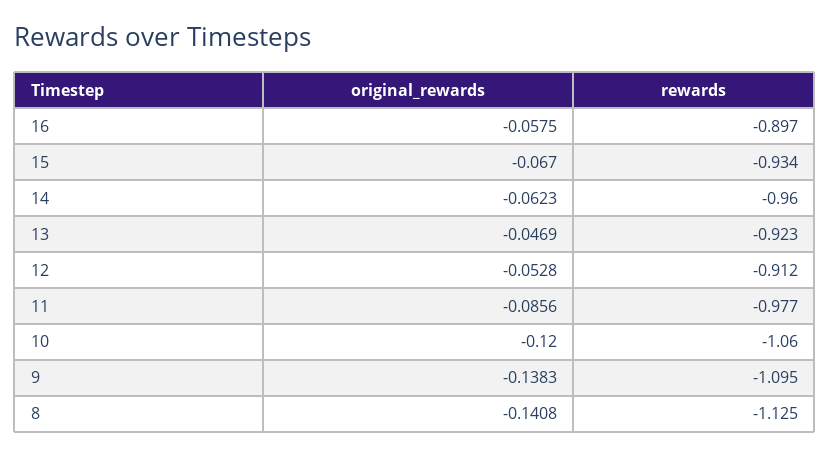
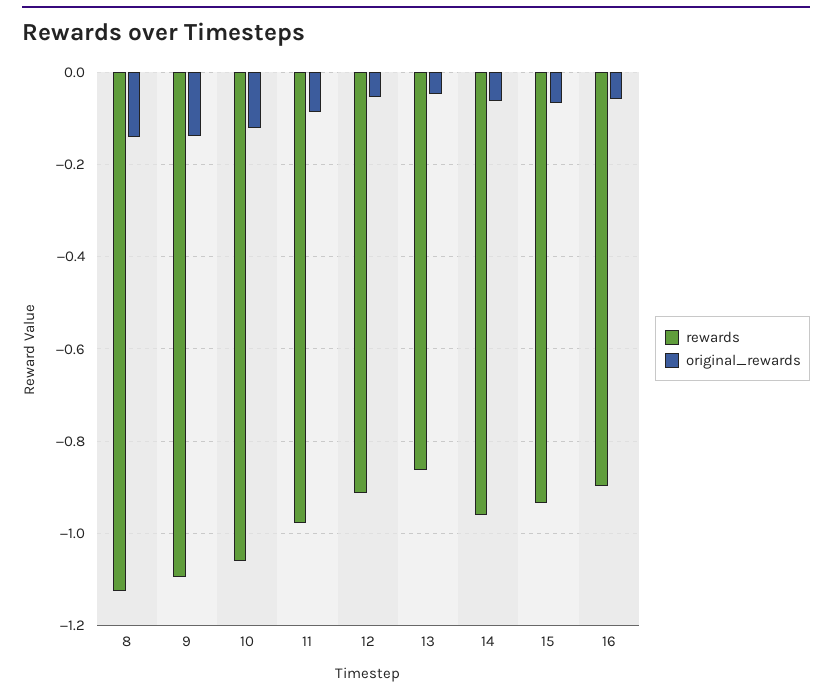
  {
    "original_rewards": {
      "16": -0.0575,
      "15": -0.067,
      "14": -0.0623,
      "13": -0.0469,
      "12": -0.0528,
      "11": -0.0856,
      "10": -0.12,
      "9": -0.1383,
      "8": -0.1408
    },
    "rewards": {
      "16": -0.897,
      "15": -0.934,
      "14": -0.96,
-     "13": -0.923,
+     "13": -0.86,
      "12": -0.912,
      "11": -0.977,
      "10": -1.06,
      "9": -1.095,
      "8": -1.125
    }
  }

